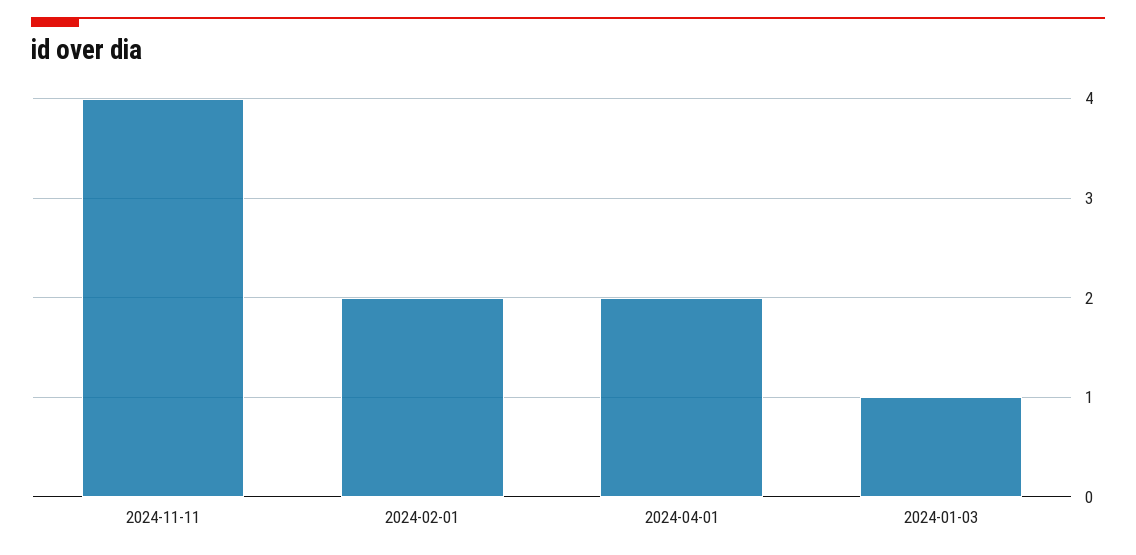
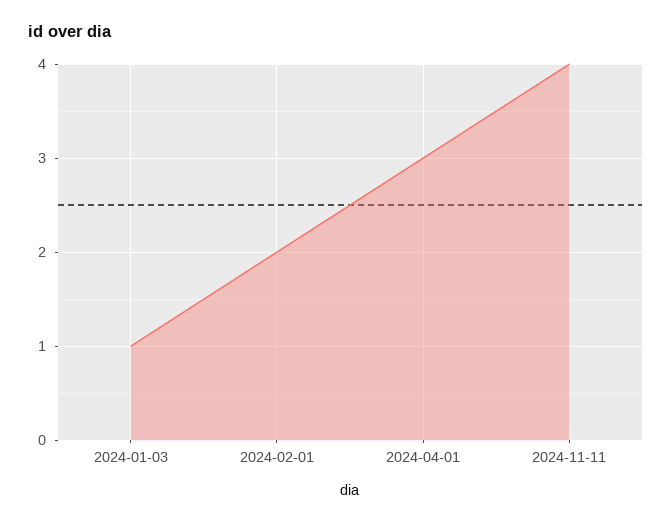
  {
    "2024-11-11": 4,
    "2024-02-01": 2,
-   "2024-04-01": 2,
+   "2024-04-01": 3,
    "2024-01-03": 1
  }

